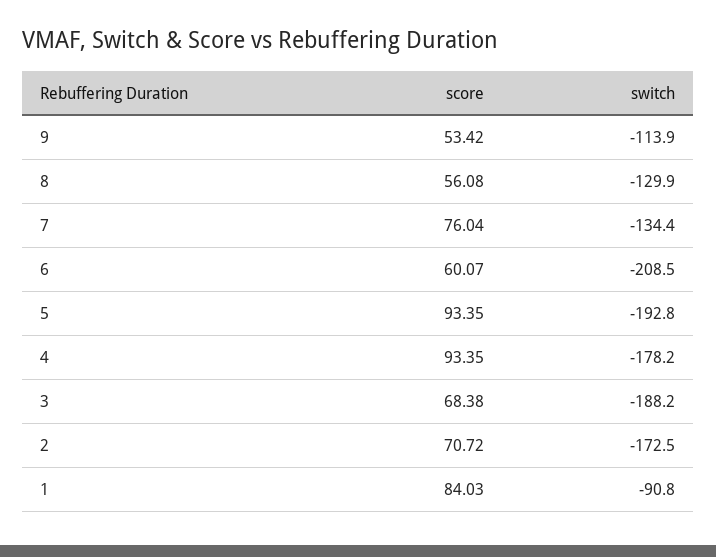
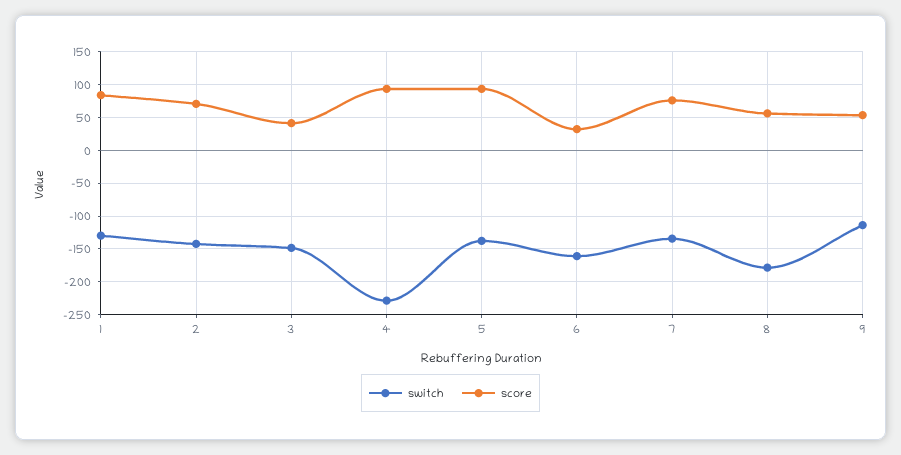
  {
    "score": {
      "9": 53.42,
      "8": 56.08,
      "7": 76.04,
-     "6": 60.07,
+     "6": 30,
      "5": 93.35,
      "4": 93.35,
-     "3": 68.38,
+     "3": 40,
      "2": 70.72,
      "1": 84.03
    },
    "switch": {
      "9": -113.9,
-     "8": -129.9,
+     "8": -180,
      "7": -134.4,
-     "6": -208.5,
+     "6": -160,
-     "5": -192.8,
+     "5": -140,
-     "4": -178.2,
+     "4": -230,
-     "3": -188.2,
+     "3": -150,
-     "2": -172.5,
+     "2": -140,
-     "1": -90.8
+     "1": -130
    }
  }

